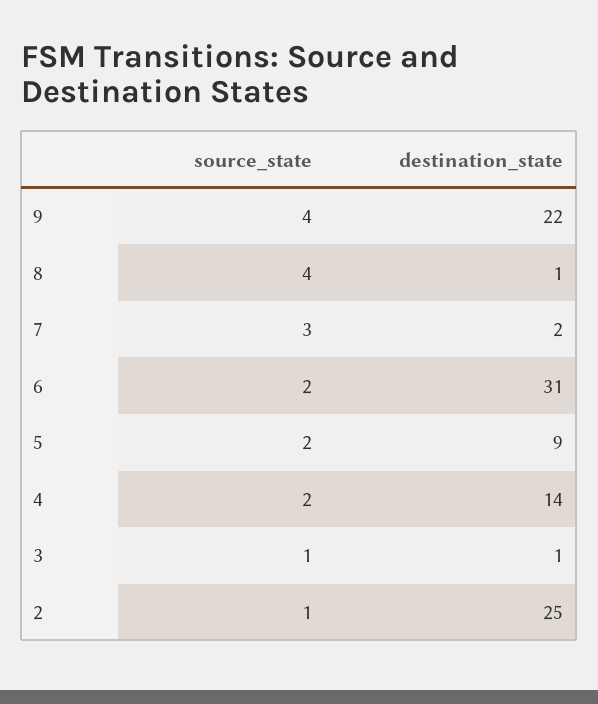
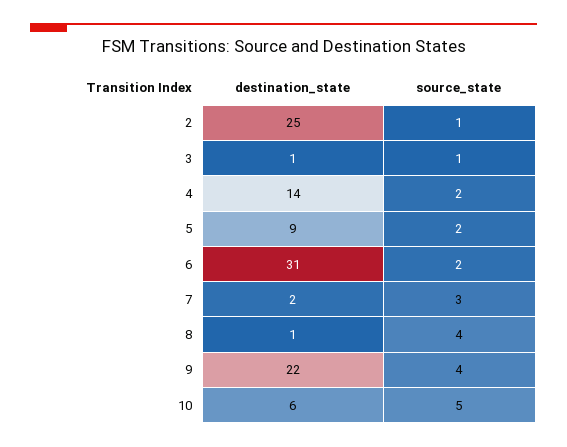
  {
    "source_state": {
      "9": 4,
      "8": 4,
      "7": 3,
      "6": 2,
      "5": 2,
      "4": 2,
      "3": 1,
-     "2": 1
+     "2": 1,
+     "10": 5
    },
    "destination_state": {
      "9": 22,
      "8": 1,
      "7": 2,
      "6": 31,
      "5": 9,
      "4": 14,
      "3": 1,
-     "2": 25
+     "2": 25,
+     "10": 6
    }
  }

